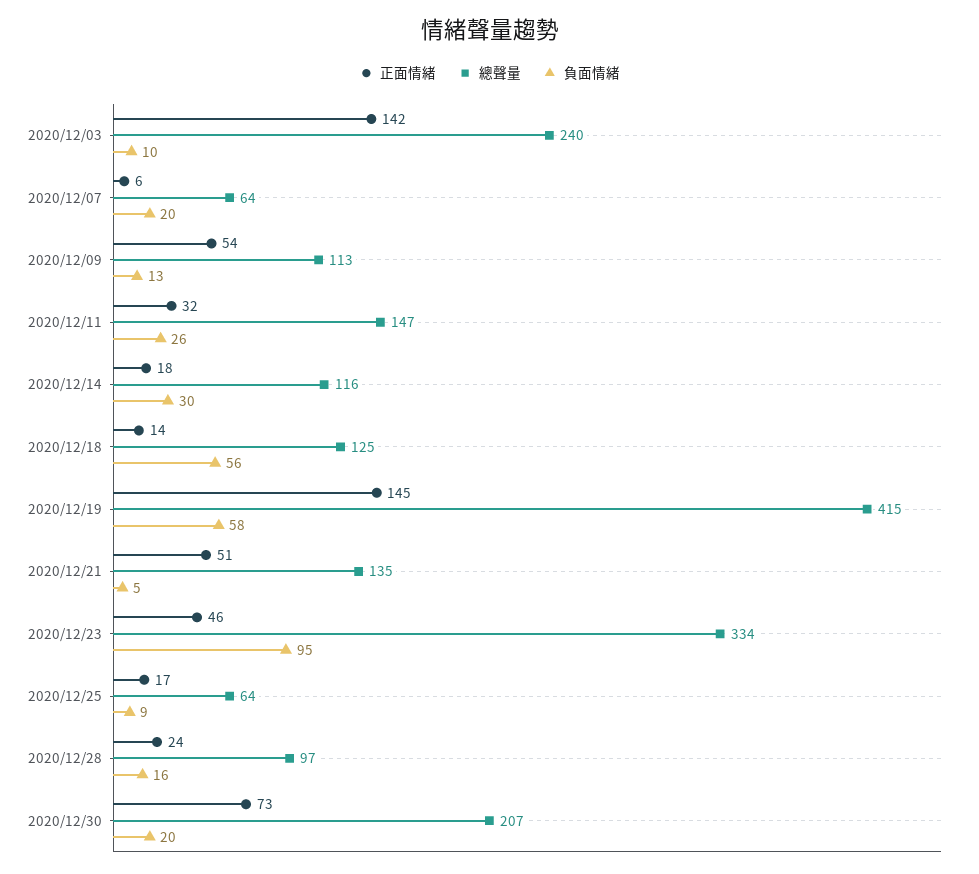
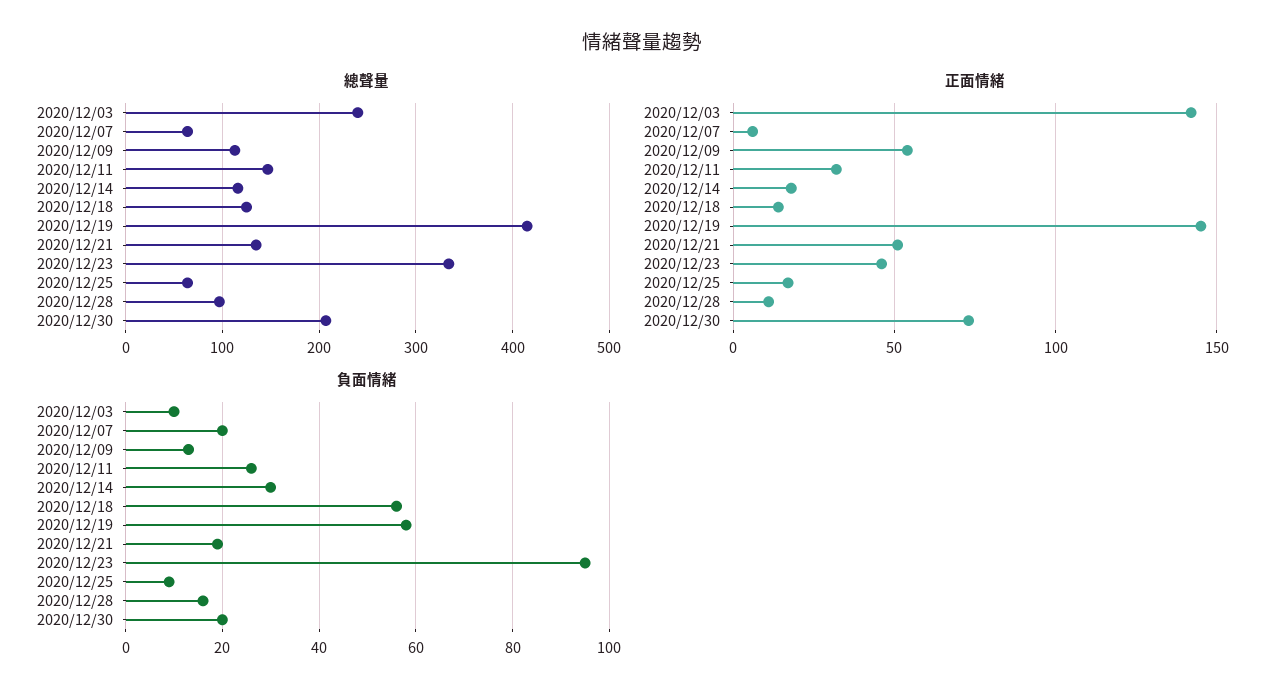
  {
    "正面情緒": {
      "2020/12/03": 142,
      "2020/12/07": 6,
      "2020/12/09": 54,
      "2020/12/11": 32,
      "2020/12/14": 18,
      "2020/12/18": 14,
      "2020/12/19": 145,
      "2020/12/21": 51,
      "2020/12/23": 46,
      "2020/12/25": 17,
-     "2020/12/28": 24,
+     "2020/12/28": 10,
      "2020/12/30": 73
    },
    "總聲量": {
      "2020/12/03": 240,
      "2020/12/07": 64,
      "2020/12/09": 113,
      "2020/12/11": 147,
      "2020/12/14": 116,
      "2020/12/18": 125,
      "2020/12/19": 415,
      "2020/12/21": 135,
      "2020/12/23": 334,
      "2020/12/25": 64,
      "2020/12/28": 97,
      "2020/12/30": 207
    },
    "負面情緒": {
      "2020/12/03": 10,
      "2020/12/07": 20,
      "2020/12/09": 13,
      "2020/12/11": 26,
      "2020/12/14": 30,
      "2020/12/18": 56,
      "2020/12/19": 58,
-     "2020/12/21": 5,
+     "2020/12/21": 20,
      "2020/12/23": 95,
      "2020/12/25": 9,
      "2020/12/28": 16,
      "2020/12/30": 20
    }
  }

